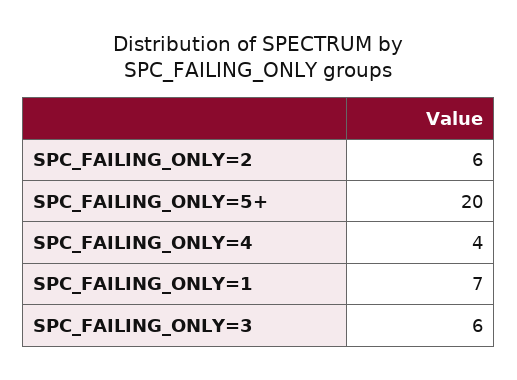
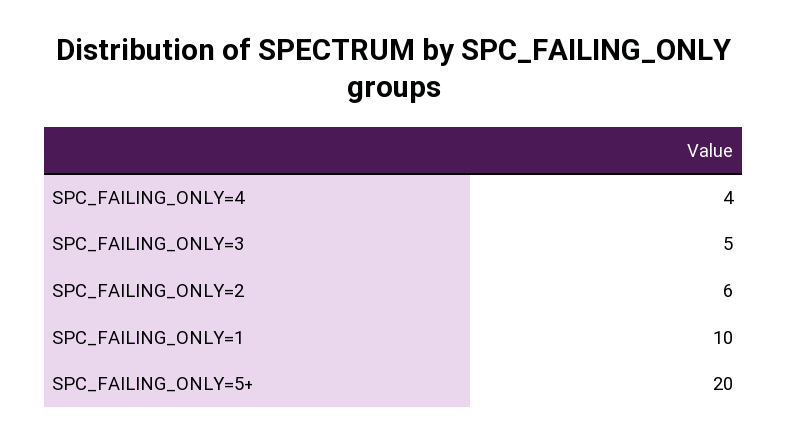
  {
    "SPC_FAILING_ONLY=2": 6,
    "SPC_FAILING_ONLY=5+": 20,
    "SPC_FAILING_ONLY=4": 4,
-   "SPC_FAILING_ONLY=1": 7,
+   "SPC_FAILING_ONLY=1": 10,
-   "SPC_FAILING_ONLY=3": 6
+   "SPC_FAILING_ONLY=3": 5
  }

